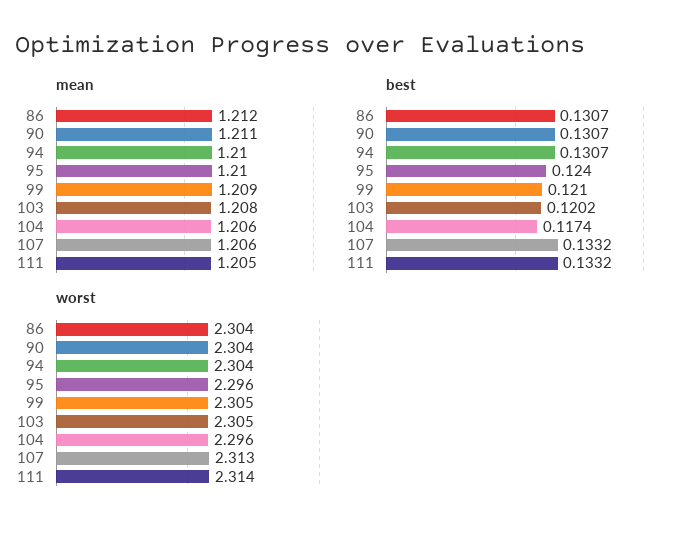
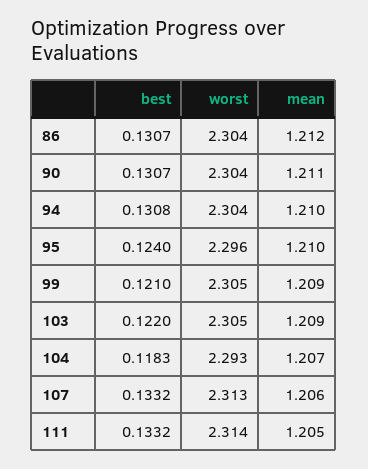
  {
    "mean": {
      "86": 1.212,
      "90": 1.211,
      "94": 1.21,
      "95": 1.21,
      "99": 1.209,
-     "103": 1.208,
+     "103": 1.209,
-     "104": 1.206,
+     "104": 1.207,
      "107": 1.206,
      "111": 1.205
    },
    "best": {
      "86": 0.1307,
      "90": 0.1307,
-     "94": 0.1307,
+     "94": 0.1308,
      "95": 0.124,
      "99": 0.121,
-     "103": 0.1202,
+     "103": 0.122,
-     "104": 0.1174,
+     "104": 0.1183,
      "107": 0.1332,
      "111": 0.1332
    },
    "worst": {
      "86": 2.304,
      "90": 2.304,
      "94": 2.304,
      "95": 2.296,
      "99": 2.305,
      "103": 2.305,
-     "104": 2.296,
+     "104": 2.293,
      "107": 2.313,
      "111": 2.314
    }
  }

